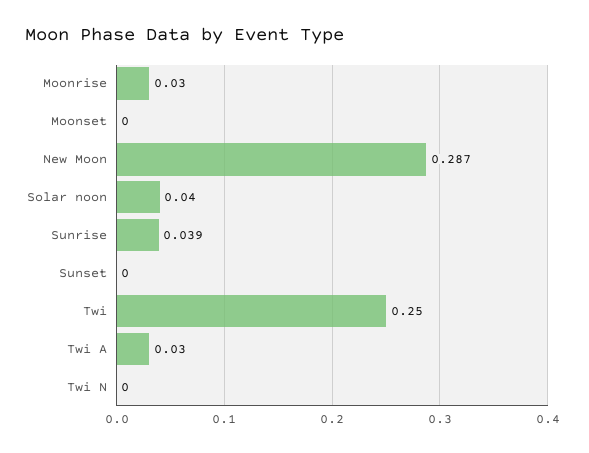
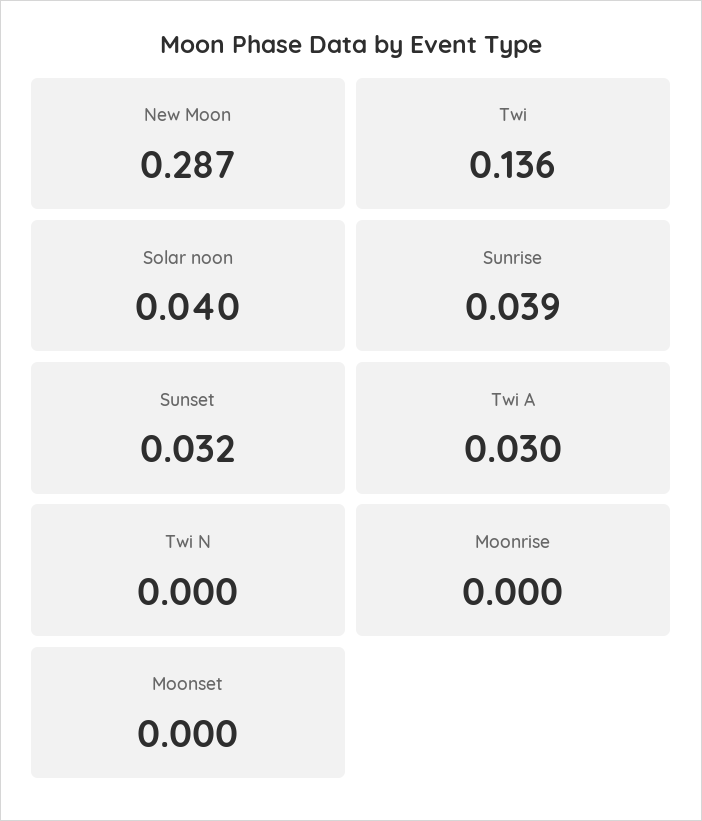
  {
-   "Moonrise": 0.03,
+   "Moonrise": 0,
    "Moonset": 0,
    "New Moon": 0.287,
    "Solar noon": 0.04,
    "Sunrise": 0.039,
-   "Sunset": 0,
+   "Sunset": 0.032,
-   "Twi": 0.25,
+   "Twi": 0.136,
    "Twi A": 0.03,
    "Twi N": 0
  }

